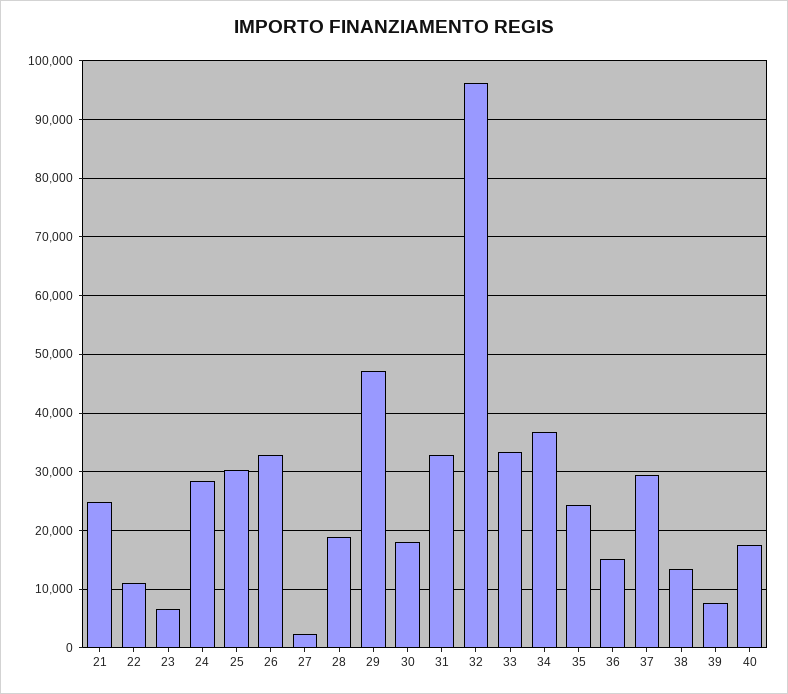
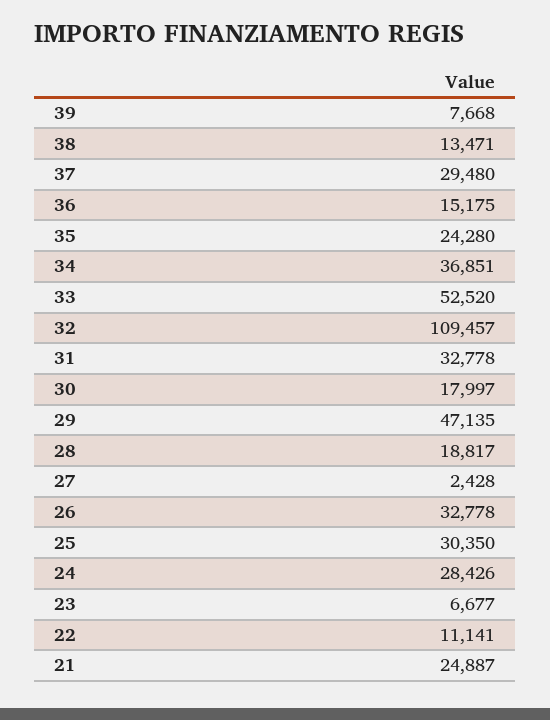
  {
    "21": 24887,
    "22": 11141,
    "23": 6677,
    "24": 28426,
    "25": 30350,
    "26": 32778,
    "27": 2428,
    "28": 18817,
    "29": 47135,
    "30": 17997,
    "31": 32778,
-   "32": 96000,
+   "32": 109457,
-   "33": 34000,
+   "33": 52520,
    "34": 36851,
    "35": 24280,
    "36": 15175,
    "37": 29480,
    "38": 13471,
-   "39": 7668,
+   "39": 7668
-   "40": 18000
  }

